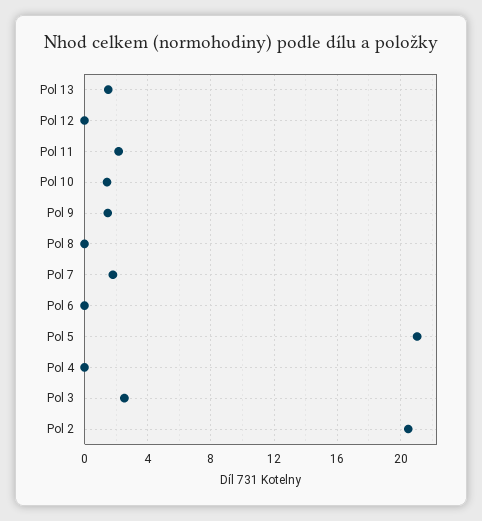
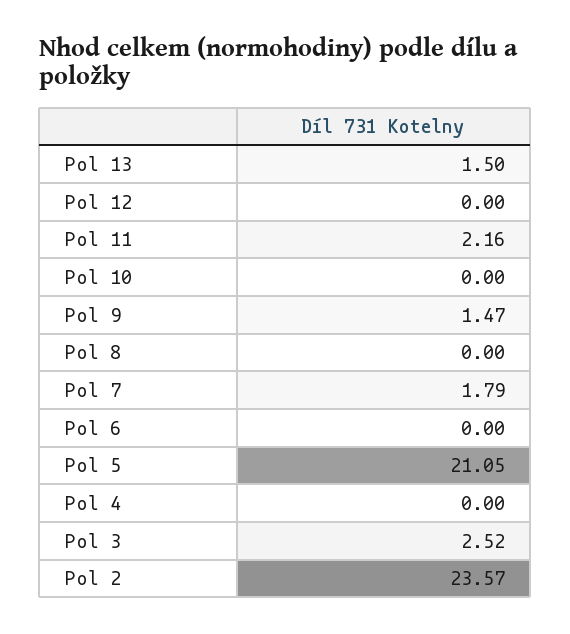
  {
    "Pol 13": 1.5,
    "Pol 12": 0,
    "Pol 11": 2.16,
-   "Pol 10": 1.5,
+   "Pol 10": 0,
    "Pol 9": 1.47,
    "Pol 8": 0,
    "Pol 7": 1.79,
    "Pol 6": 0,
    "Pol 5": 21.05,
    "Pol 4": 0,
    "Pol 3": 2.52,
-   "Pol 2": 20.5
+   "Pol 2": 23.57
  }

